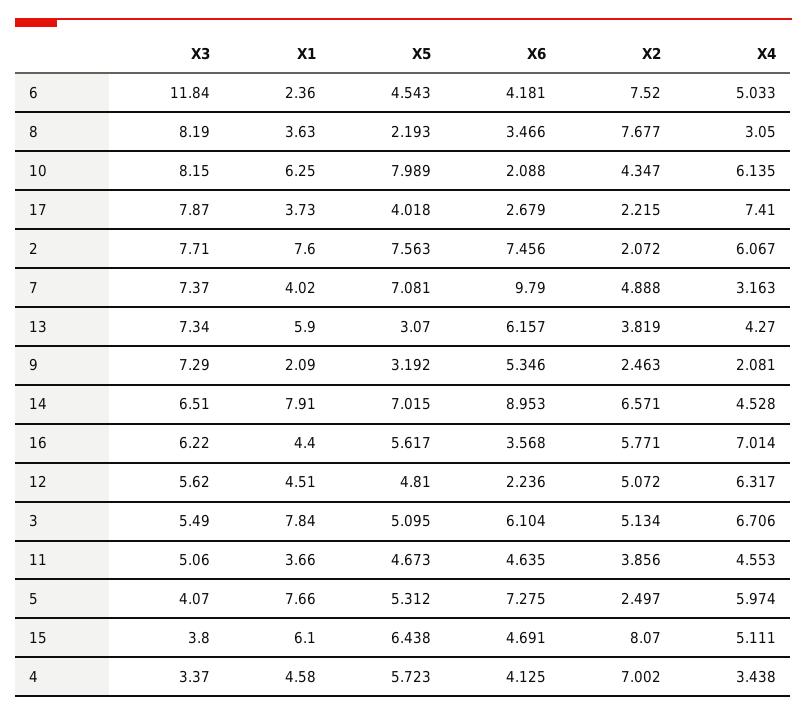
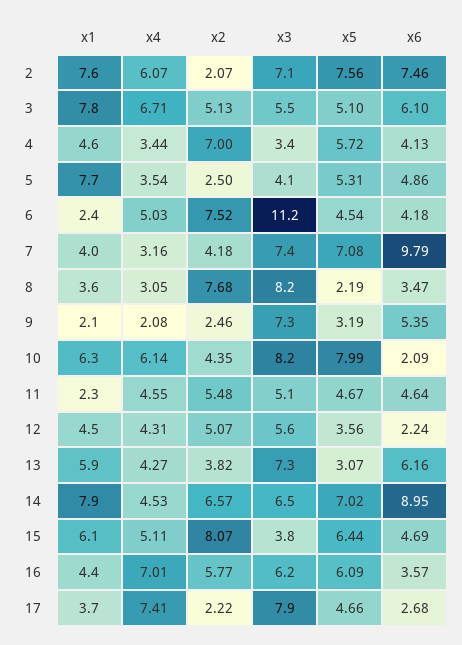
  {
    "X3": {
-     "6": 11.84,
+     "6": 11.2,
      "8": 8.19,
      "10": 8.15,
      "17": 7.87,
-     "2": 7.71,
+     "2": 7.1,
      "7": 7.37,
      "13": 7.34,
      "9": 7.29,
      "14": 6.51,
      "16": 6.22,
      "12": 5.62,
      "3": 5.49,
      "11": 5.06,
      "5": 4.07,
      "15": 3.8,
      "4": 3.37
    },
    "X1": {
      "6": 2.36,
      "8": 3.63,
      "10": 6.25,
      "17": 3.73,
      "2": 7.6,
      "7": 4.02,
      "13": 5.9,
      "9": 2.09,
      "14": 7.91,
      "16": 4.4,
      "12": 4.51,
      "3": 7.84,
-     "11": 3.66,
+     "11": 2.3,
      "5": 7.66,
      "15": 6.1,
      "4": 4.58
    },
    "X5": {
      "6": 4.543,
      "8": 2.193,
      "10": 7.989,
-     "17": 4.018,
+     "17": 4.66,
      "2": 7.563,
      "7": 7.081,
      "13": 3.07,
      "9": 3.192,
      "14": 7.015,
-     "16": 5.617,
+     "16": 6.09,
-     "12": 4.81,
+     "12": 3.56,
      "3": 5.095,
      "11": 4.673,
      "5": 5.312,
      "15": 6.438,
      "4": 5.723
    },
    "X6": {
      "6": 4.181,
      "8": 3.466,
      "10": 2.088,
      "17": 2.679,
      "2": 7.456,
      "7": 9.79,
      "13": 6.157,
      "9": 5.346,
      "14": 8.953,
      "16": 3.568,
      "12": 2.236,
      "3": 6.104,
      "11": 4.635,
-     "5": 7.275,
+     "5": 4.86,
      "15": 4.691,
      "4": 4.125
    },
    "X2": {
      "6": 7.52,
      "8": 7.677,
      "10": 4.347,
      "17": 2.215,
      "2": 2.072,
-     "7": 4.888,
+     "7": 4.18,
      "13": 3.819,
      "9": 2.463,
      "14": 6.571,
      "16": 5.771,
      "12": 5.072,
      "3": 5.134,
-     "11": 3.856,
+     "11": 5.48,
      "5": 2.497,
      "15": 8.07,
      "4": 7.002
    },
    "X4": {
      "6": 5.033,
      "8": 3.05,
      "10": 6.135,
      "17": 7.41,
      "2": 6.067,
      "7": 3.163,
      "13": 4.27,
      "9": 2.081,
      "14": 4.528,
      "16": 7.014,
-     "12": 6.317,
+     "12": 4.31,
      "3": 6.706,
      "11": 4.553,
-     "5": 5.974,
+     "5": 3.54,
      "15": 5.111,
      "4": 3.438
    }
  }

